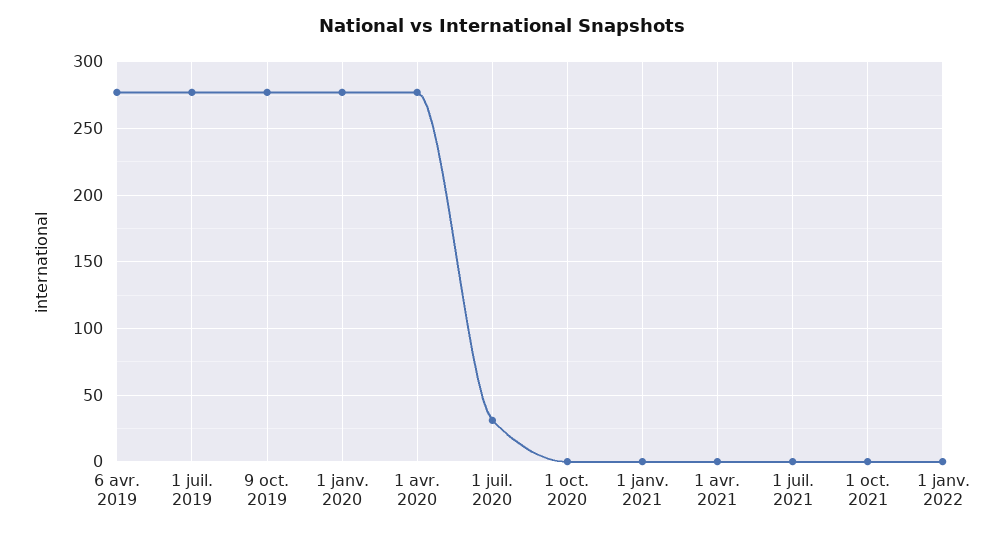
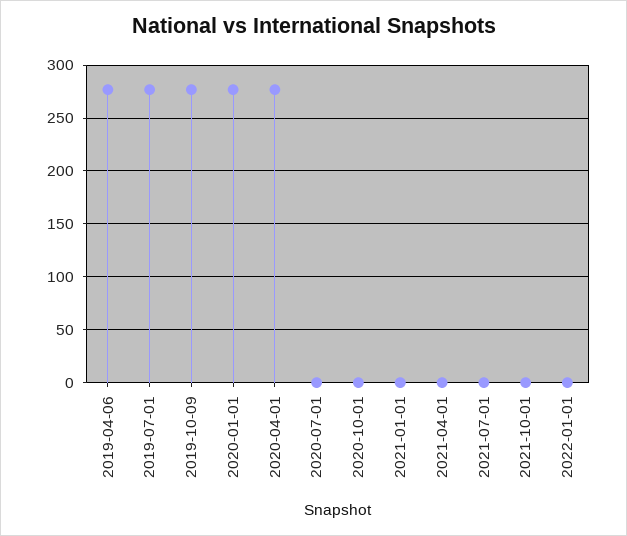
  {
    "6 avr. 2019": 275,
    "1 juil. 2019": 275,
    "9 oct. 2019": 275,
    "1 janv. 2020": 275,
    "1 avr. 2020": 275,
-   "1 juil. 2020": 30,
+   "1 juil. 2020": 0,
    "1 oct. 2020": 0,
    "1 janv. 2021": 0,
    "1 avr. 2021": 0,
    "1 juil. 2021": 0,
    "1 oct. 2021": 0,
    "1 janv. 2022": 0
  }

